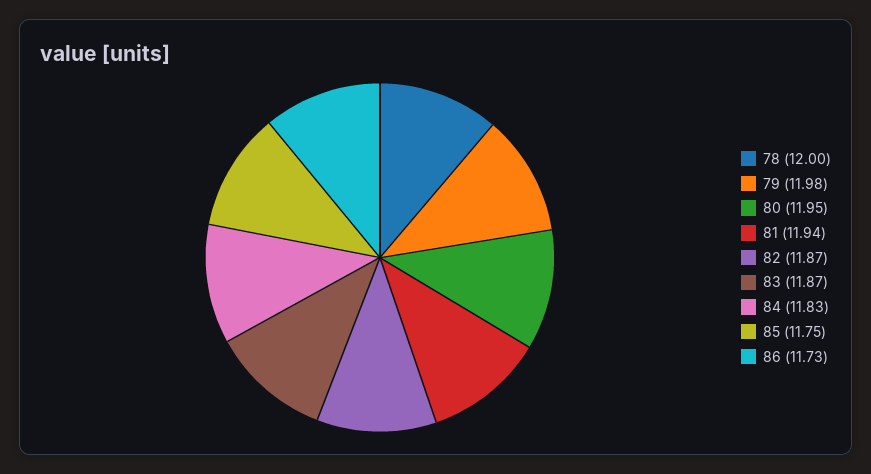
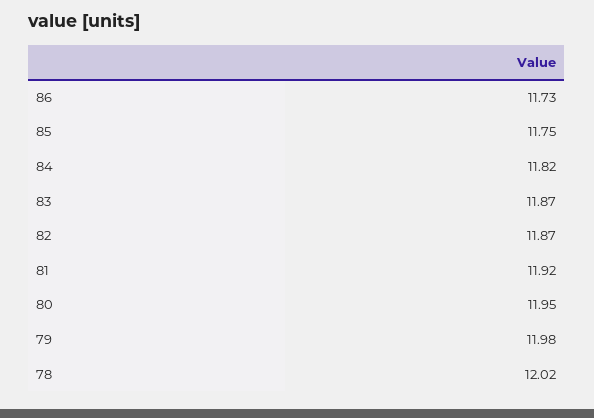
  {
-   "78": 12,
+   "78": 12.02,
    "79": 11.98,
    "80": 11.95,
-   "81": 11.94,
+   "81": 11.92,
    "82": 11.87,
    "83": 11.87,
-   "84": 11.83,
+   "84": 11.82,
    "85": 11.75,
    "86": 11.73
  }

